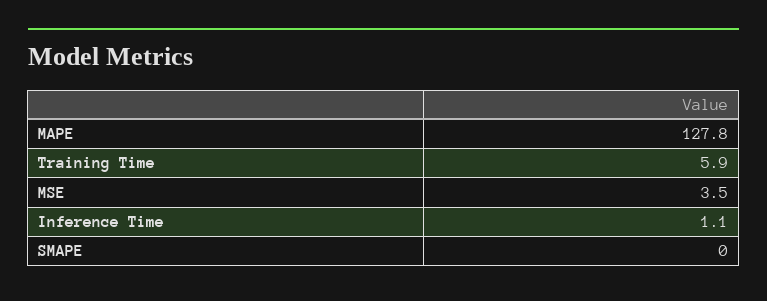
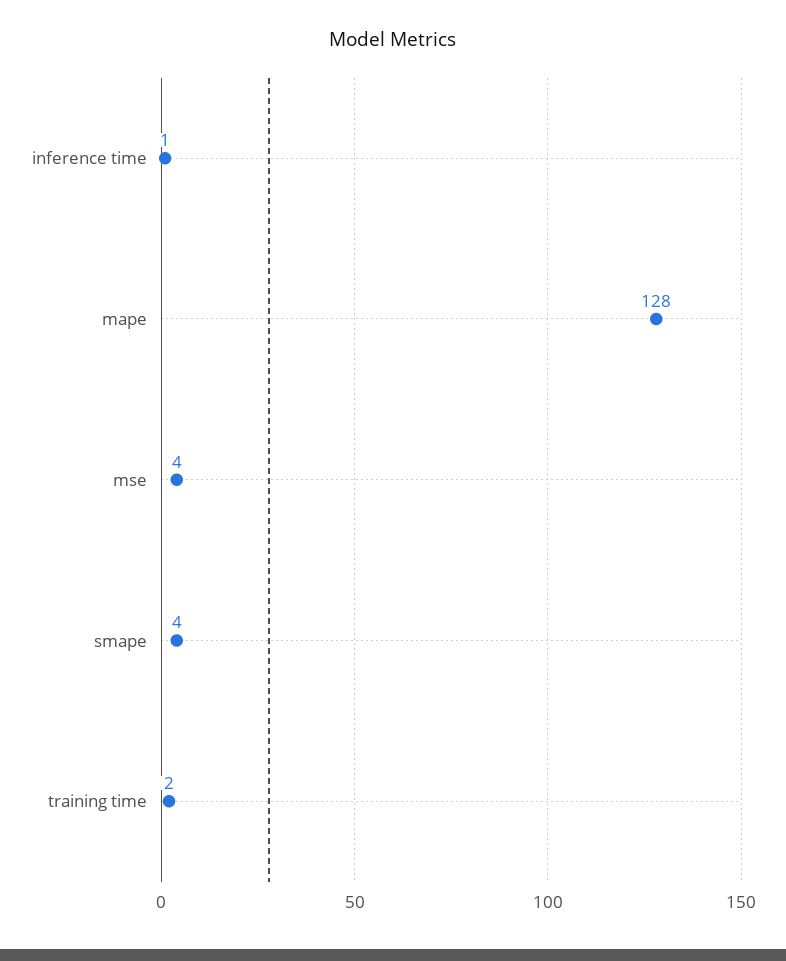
  {
    "MAPE": 127.8,
-   "Training Time": 5.9,
+   "Training Time": 2,
    "MSE": 3.5,
    "Inference Time": 1.1,
-   "SMAPE": 0
+   "SMAPE": 4
  }

